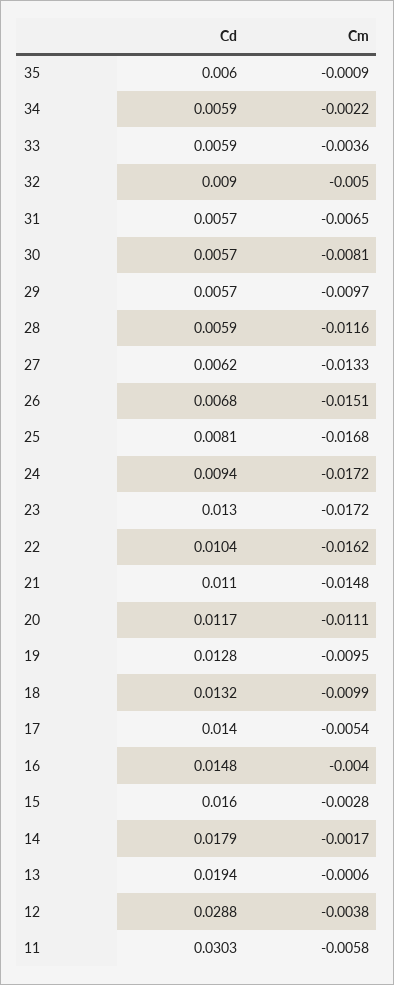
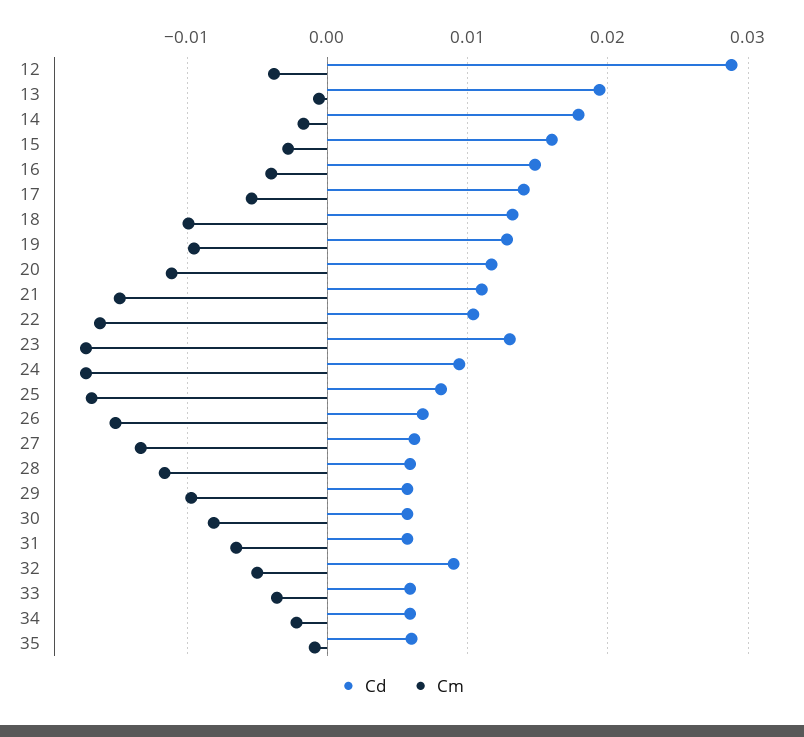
  {
    "Cd": {
      "35": 0.006,
      "34": 0.0059,
      "33": 0.0059,
      "32": 0.009,
      "31": 0.0057,
      "30": 0.0057,
      "29": 0.0057,
      "28": 0.0059,
      "27": 0.0062,
      "26": 0.0068,
      "25": 0.0081,
      "24": 0.0094,
      "23": 0.013,
      "22": 0.0104,
      "21": 0.011,
      "20": 0.0117,
      "19": 0.0128,
      "18": 0.0132,
      "17": 0.014,
      "16": 0.0148,
      "15": 0.016,
      "14": 0.0179,
      "13": 0.0194,
-     "12": 0.0288,
+     "12": 0.0288
-     "11": 0.0303
    },
    "Cm": {
      "35": -0.0009,
      "34": -0.0022,
      "33": -0.0036,
      "32": -0.005,
      "31": -0.0065,
      "30": -0.0081,
      "29": -0.0097,
      "28": -0.0116,
      "27": -0.0133,
      "26": -0.0151,
      "25": -0.0168,
      "24": -0.0172,
      "23": -0.0172,
      "22": -0.0162,
      "21": -0.0148,
      "20": -0.0111,
      "19": -0.0095,
      "18": -0.0099,
      "17": -0.0054,
      "16": -0.004,
      "15": -0.0028,
      "14": -0.0017,
      "13": -0.0006,
-     "12": -0.0038,
+     "12": -0.0038
-     "11": -0.0058
    }
  }

